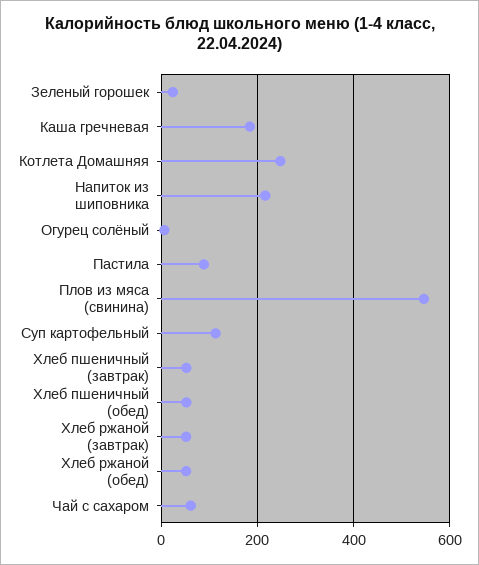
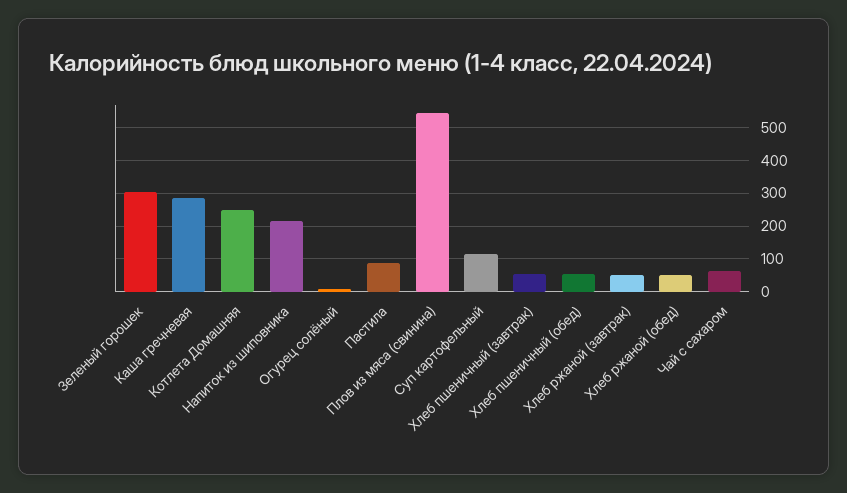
  {
-   "Зеленый горошек": 20,
+   "Зеленый горошек": 300,
-   "Каша гречневая": 180,
+   "Каша гречневая": 280,
    "Котлета Домашняя": 240,
    "Напиток из шиповника": 220,
    "Огурец солёный": 0,
    "Пастила": 80,
    "Плов из мяса (свинина)": 540,
    "Суп картофельный": 120,
    "Хлеб пшеничный (завтрак)": 60,
    "Хлеб пшеничный (обед)": 60,
    "Хлеб ржаной (завтрак)": 60,
    "Хлеб ржаной (обед)": 60,
    "Чай с сахаром": 60
  }

